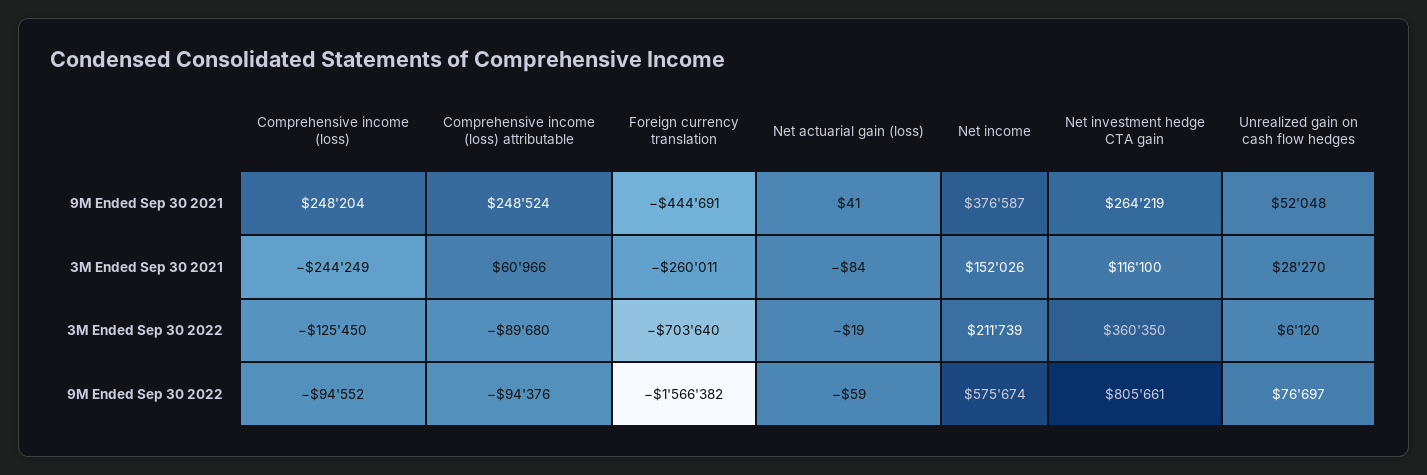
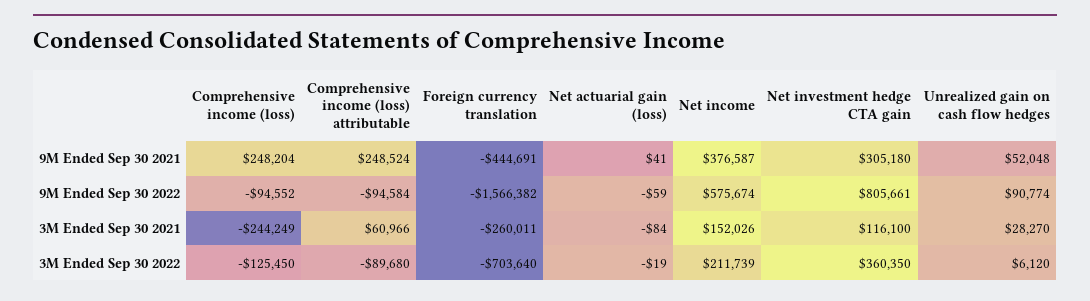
  {
    "Comprehensive income (loss)": {
      "9M Ended Sep 30 2021": 248204,
      "3M Ended Sep 30 2021": -244249,
      "3M Ended Sep 30 2022": -125450,
      "9M Ended Sep 30 2022": -94552
    },
    "Comprehensive income (loss) attributable": {
      "9M Ended Sep 30 2021": 248524,
      "3M Ended Sep 30 2021": 60966,
      "3M Ended Sep 30 2022": -89680,
-     "9M Ended Sep 30 2022": -94376
+     "9M Ended Sep 30 2022": -94584
    },
    "Foreign currency translation": {
      "9M Ended Sep 30 2021": -444691,
      "3M Ended Sep 30 2021": -260011,
      "3M Ended Sep 30 2022": -703640,
      "9M Ended Sep 30 2022": -1566382
    },
    "Net actuarial gain (loss)": {
      "9M Ended Sep 30 2021": 41,
      "3M Ended Sep 30 2021": -84,
      "3M Ended Sep 30 2022": -19,
      "9M Ended Sep 30 2022": -59
    },
    "Net income": {
      "9M Ended Sep 30 2021": 376587,
      "3M Ended Sep 30 2021": 152026,
      "3M Ended Sep 30 2022": 211739,
      "9M Ended Sep 30 2022": 575674
    },
    "Net investment hedge CTA gain": {
-     "9M Ended Sep 30 2021": 264219,
+     "9M Ended Sep 30 2021": 305180,
      "3M Ended Sep 30 2021": 116100,
      "3M Ended Sep 30 2022": 360350,
      "9M Ended Sep 30 2022": 805661
    },
    "Unrealized gain on cash flow hedges": {
      "9M Ended Sep 30 2021": 52048,
      "3M Ended Sep 30 2021": 28270,
      "3M Ended Sep 30 2022": 6120,
-     "9M Ended Sep 30 2022": 76697
+     "9M Ended Sep 30 2022": 90774
    }
  }

